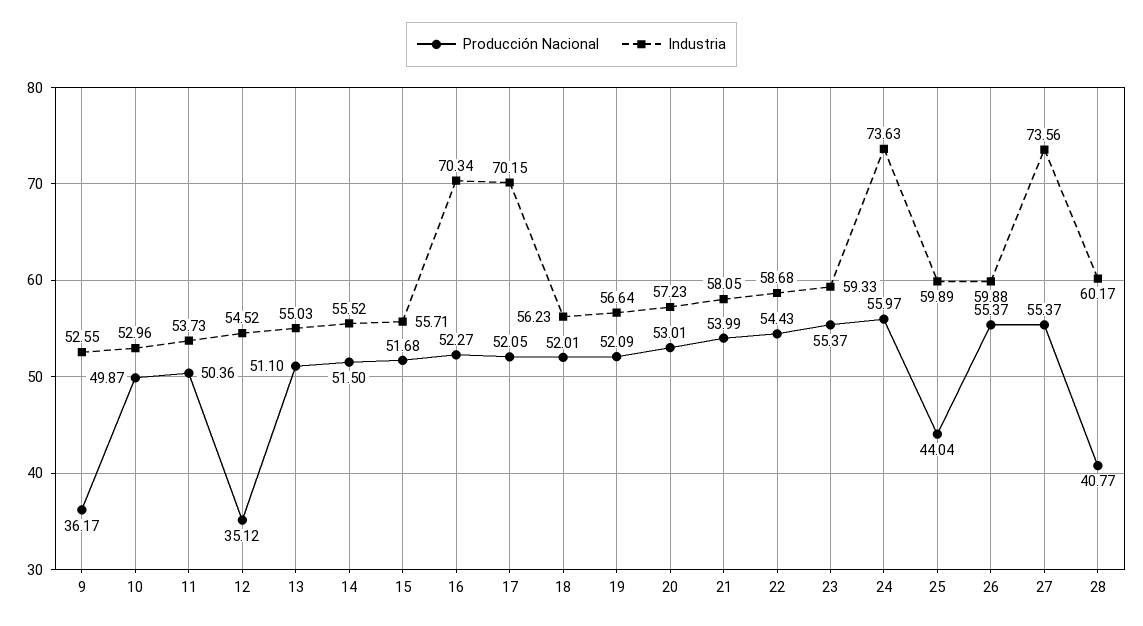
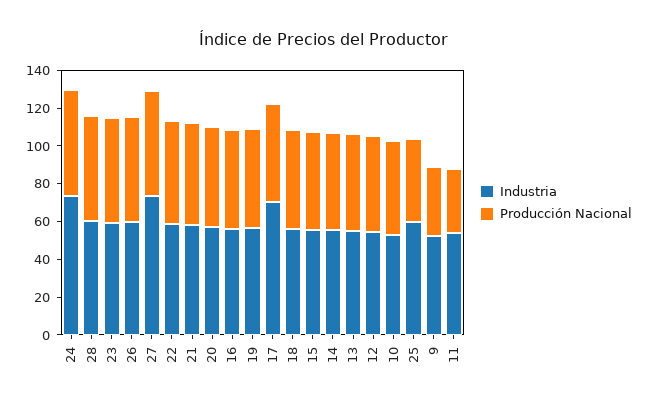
  {
    "Producción Nacional": {
      "9": 36.17,
      "10": 49.87,
-     "11": 50.36,
+     "11": 35,
-     "12": 35.12,
+     "12": 50,
      "13": 51.1,
      "14": 51.5,
      "15": 51.68,
      "16": 52.27,
      "17": 52.05,
      "18": 52.01,
      "19": 52.09,
      "20": 53.01,
      "21": 53.99,
      "22": 54.43,
      "23": 55.37,
      "24": 55.97,
      "25": 44.04,
      "26": 55.37,
      "27": 55.37,
-     "28": 40.77
+     "28": 55
    },
    "Industria": {
      "9": 52.55,
      "10": 52.96,
      "11": 53.73,
      "12": 54.52,
      "13": 55.03,
      "14": 55.52,
      "15": 55.71,
-     "16": 70.34,
+     "16": 55,
      "17": 70.15,
      "18": 56.23,
      "19": 56.64,
      "20": 57.23,
      "21": 58.05,
      "22": 58.68,
      "23": 59.33,
      "24": 73.63,
      "25": 59.89,
      "26": 59.88,
      "27": 73.56,
      "28": 60.17
    }
  }

